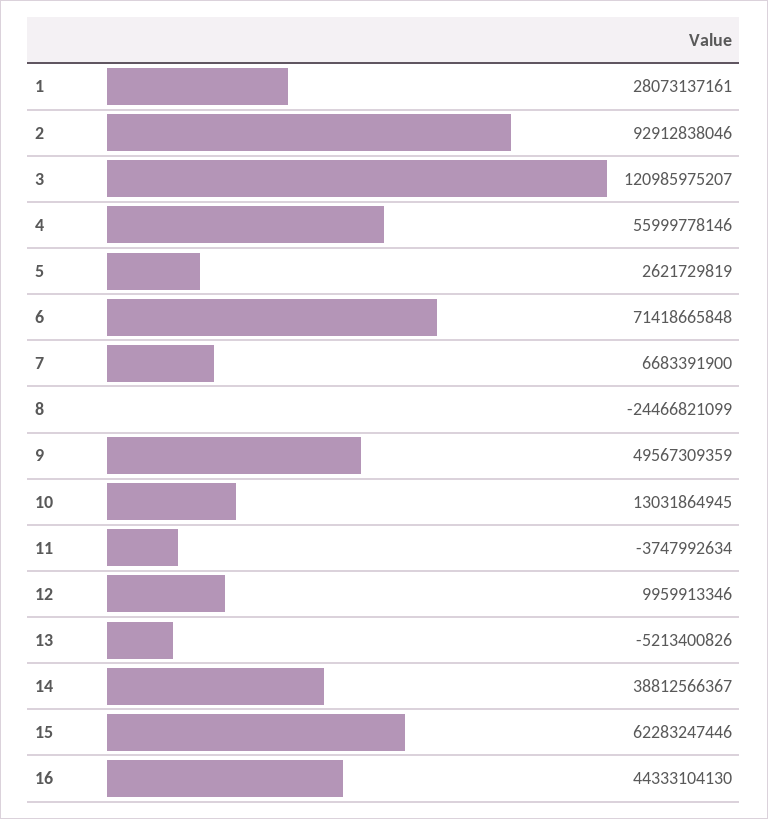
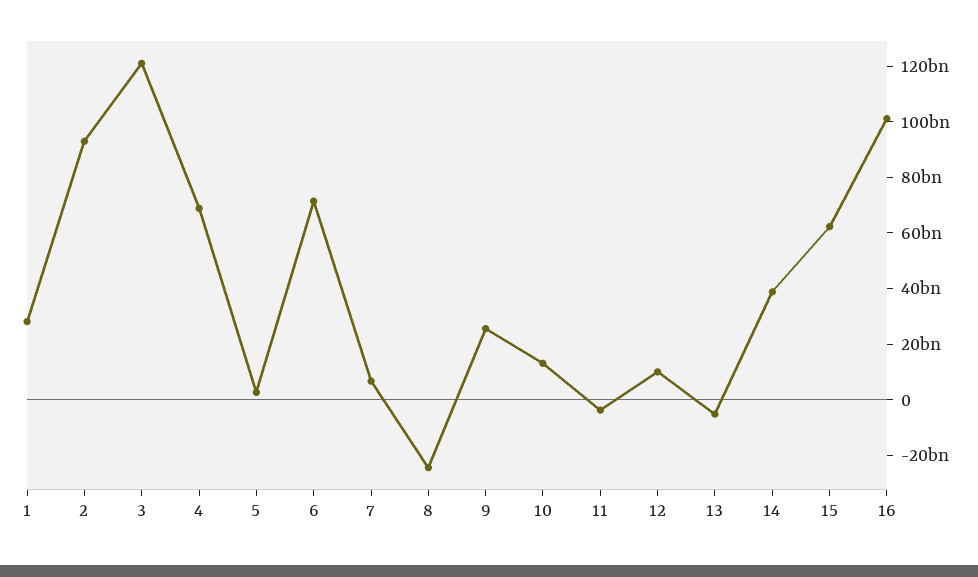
  {
    "1": 28073137161,
    "2": 92912838046,
    "3": 120985975207,
-   "4": 55999778146,
+   "4": 70000000000,
    "5": 2621729819,
    "6": 71418665848,
    "7": 6683391900,
    "8": -24466821099,
-   "9": 49567309359,
+   "9": 25000000000,
    "10": 13031864945,
    "11": -3747992634,
    "12": 9959913346,
    "13": -5213400826,
    "14": 38812566367,
    "15": 62283247446,
-   "16": 44333104130
+   "16": 100000000000
  }

